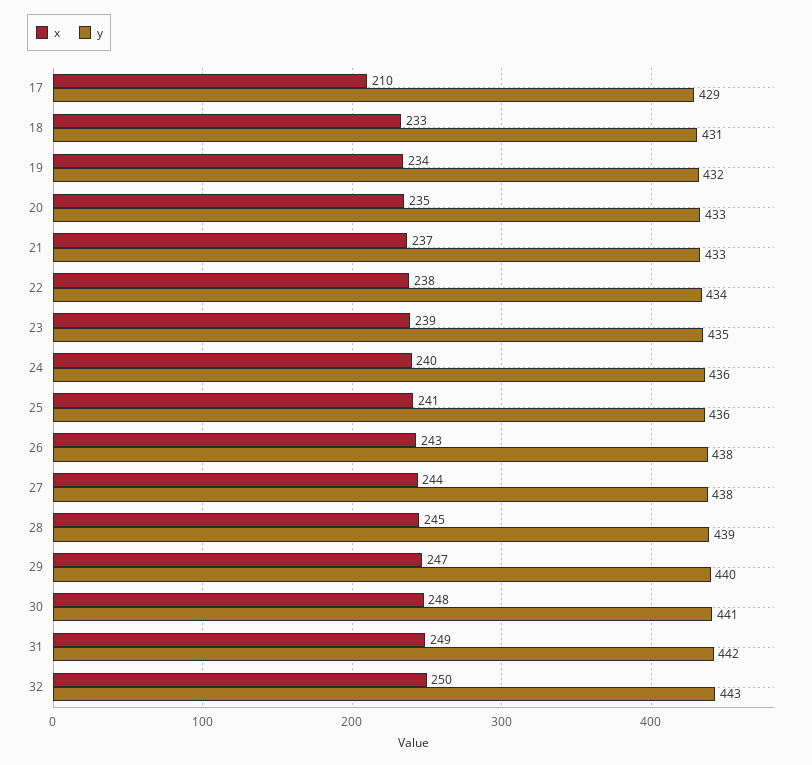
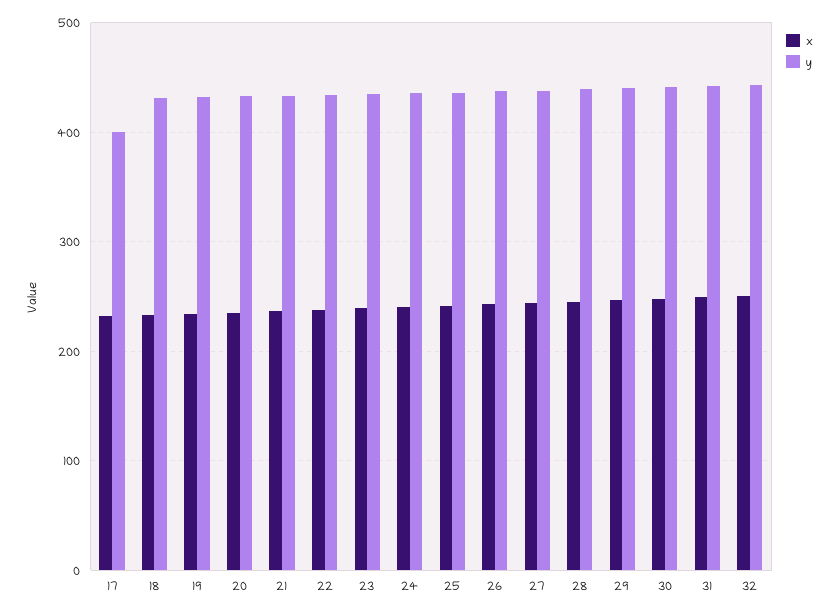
  {
    "x": {
-     "17": 210,
+     "17": 230,
      "18": 233,
      "19": 234,
      "20": 235,
      "21": 237,
      "22": 238,
      "23": 239,
      "24": 240,
      "25": 241,
      "26": 243,
      "27": 244,
      "28": 245,
      "29": 247,
      "30": 248,
      "31": 249,
      "32": 250
    },
    "y": {
-     "17": 429,
+     "17": 400,
      "18": 431,
      "19": 432,
      "20": 433,
      "21": 433,
      "22": 434,
      "23": 435,
      "24": 436,
      "25": 436,
      "26": 438,
      "27": 438,
      "28": 439,
      "29": 440,
      "30": 441,
      "31": 442,
      "32": 443
    }
  }

